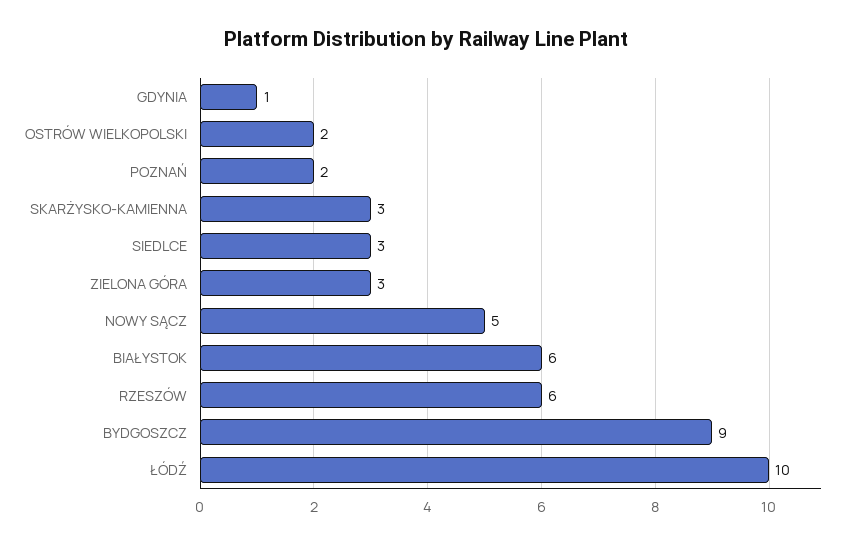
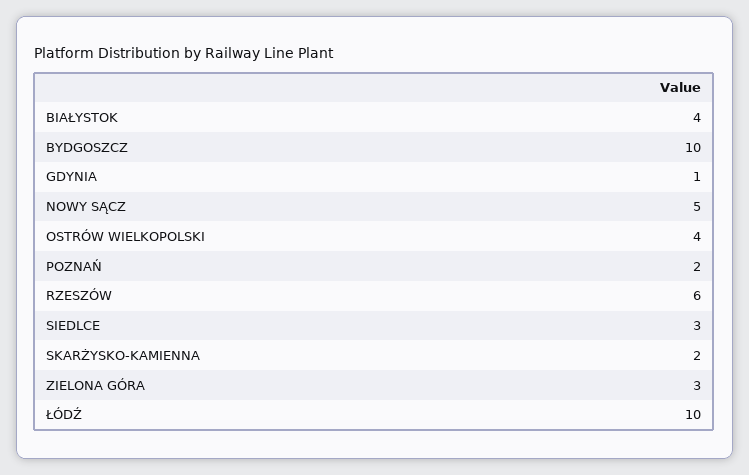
  {
    "GDYNIA": 1,
-   "OSTRÓW WIELKOPOLSKI": 2,
+   "OSTRÓW WIELKOPOLSKI": 4,
    "POZNAŃ": 2,
-   "SKARŻYSKO-KAMIENNA": 3,
+   "SKARŻYSKO-KAMIENNA": 2,
    "SIEDLCE": 3,
    "ZIELONA GÓRA": 3,
    "NOWY SĄCZ": 5,
-   "BIAŁYSTOK": 6,
+   "BIAŁYSTOK": 4,
    "RZESZÓW": 6,
-   "BYDGOSZCZ": 9,
+   "BYDGOSZCZ": 10,
    "ŁÓDŹ": 10
  }

